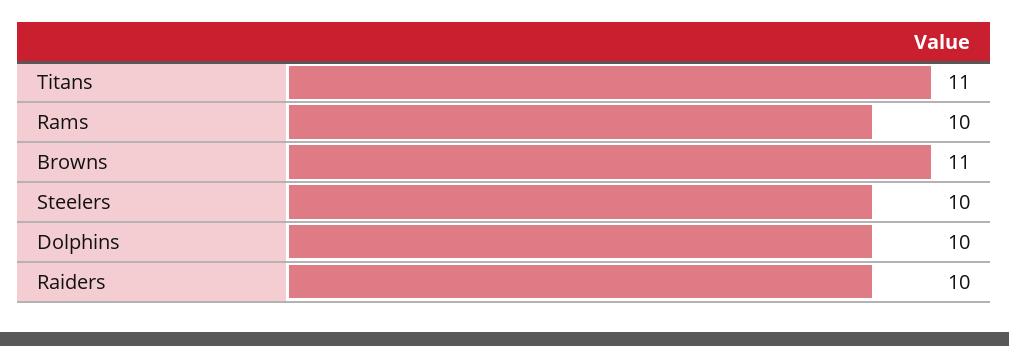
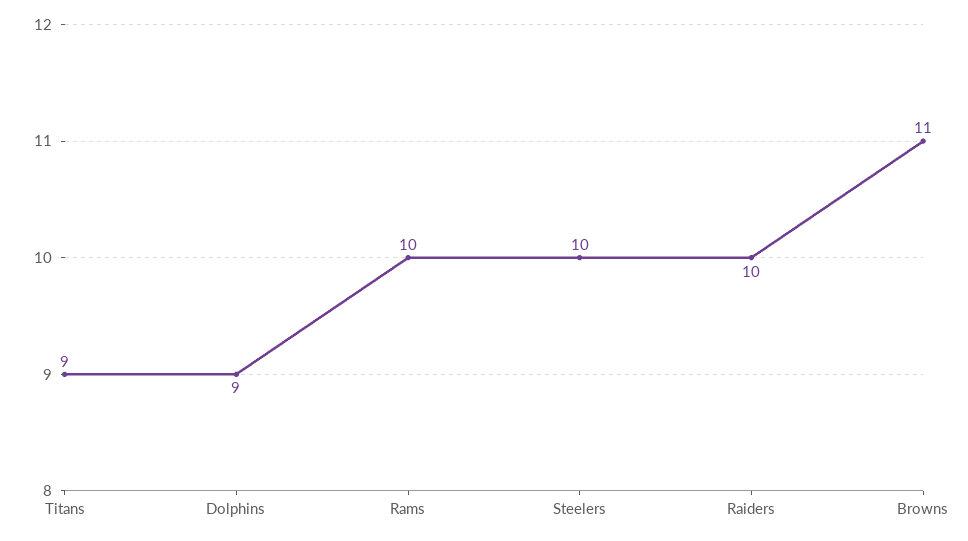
  {
-   "Titans": 11,
+   "Titans": 9,
    "Rams": 10,
    "Browns": 11,
    "Steelers": 10,
-   "Dolphins": 10,
+   "Dolphins": 9,
    "Raiders": 10
  }

